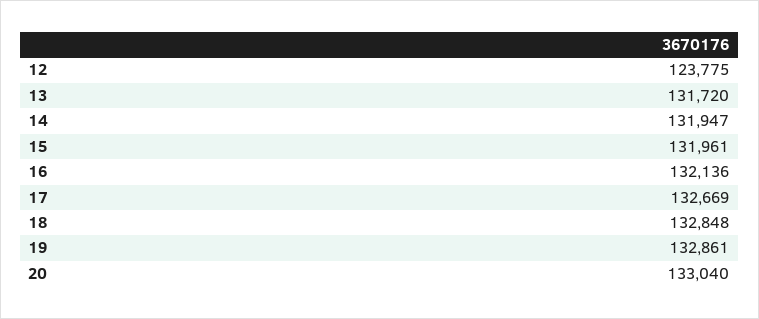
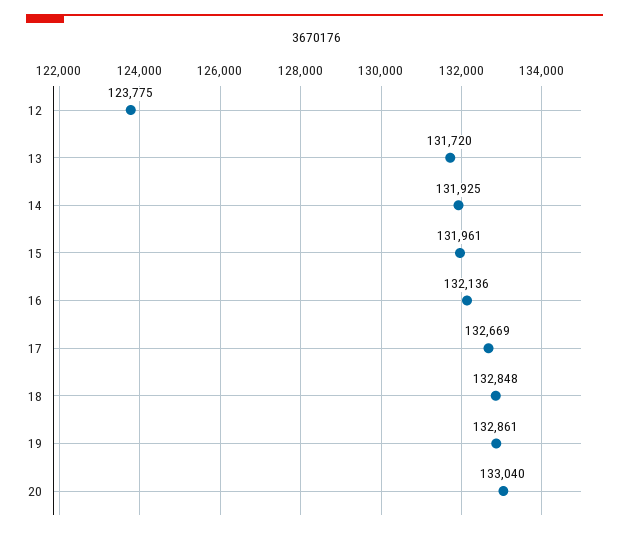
  {
    "12": 123775,
    "13": 131720,
-   "14": 131947,
+   "14": 131925,
    "15": 131961,
    "16": 132136,
    "17": 132669,
    "18": 132848,
    "19": 132861,
    "20": 133040
  }

